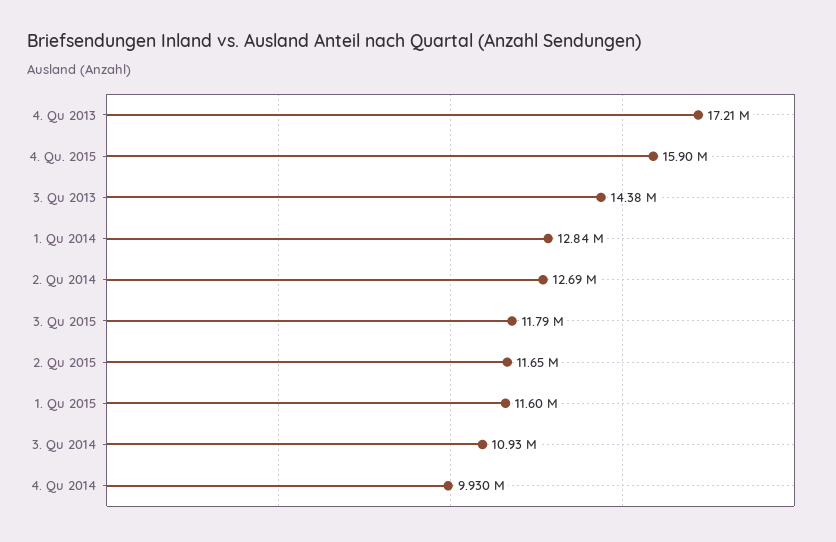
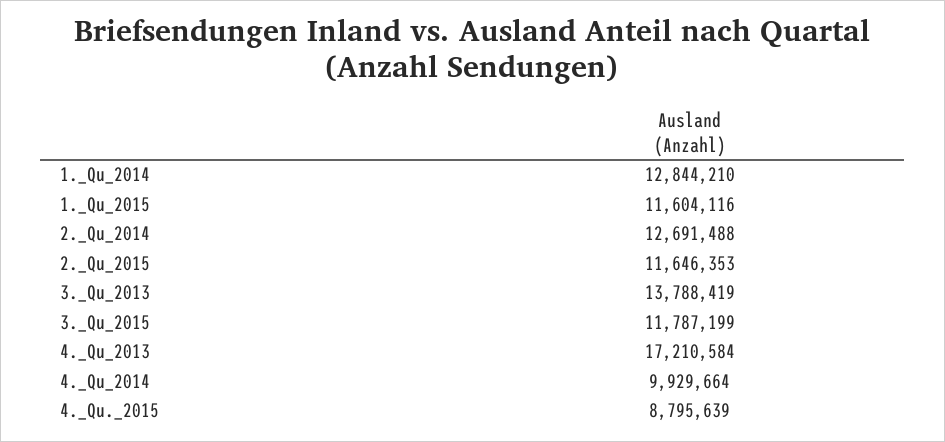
  {
    "4. Qu 2013": 17210584,
-   "4. Qu. 2015": 15900000,
+   "4. Qu. 2015": 8795639,
-   "3. Qu 2013": 14380000,
+   "3. Qu 2013": 13788419,
    "1. Qu 2014": 12844210,
    "2. Qu 2014": 12691488,
    "3. Qu 2015": 11787199,
    "2. Qu 2015": 11646353,
    "1. Qu 2015": 11604116,
-   "3. Qu 2014": 10930000,
    "4. Qu 2014": 9929664
  }

